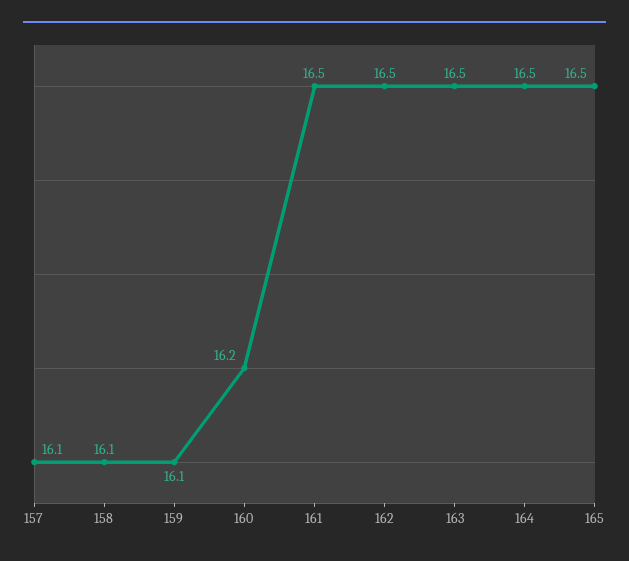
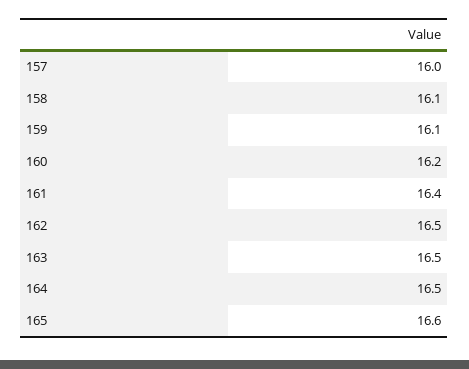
  {
-   "157": 16.1,
+   "157": 16,
    "158": 16.1,
    "159": 16.1,
    "160": 16.2,
-   "161": 16.5,
+   "161": 16.4,
    "162": 16.5,
    "163": 16.5,
    "164": 16.5,
-   "165": 16.5
+   "165": 16.6
  }

